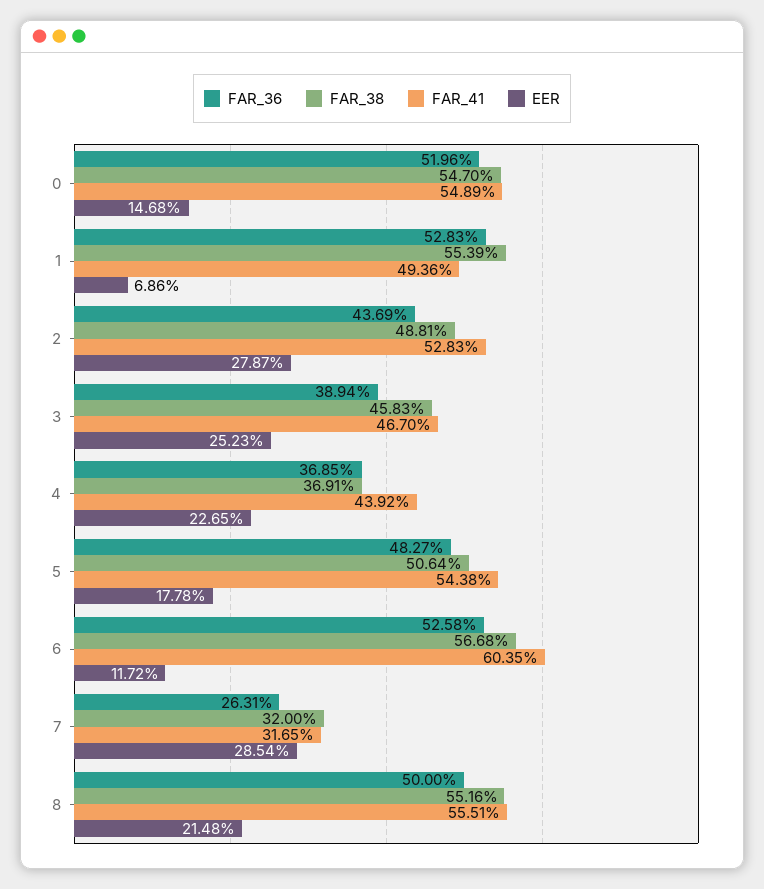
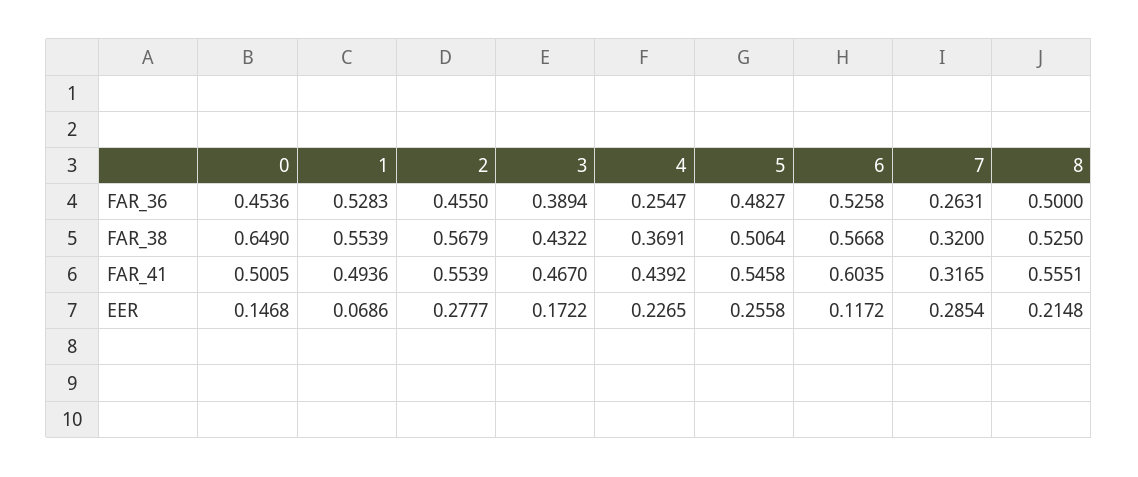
  {
    "FAR_36": {
-     "0": 0.5196,
+     "0": 0.4536,
      "1": 0.5283,
-     "2": 0.4369,
+     "2": 0.455,
      "3": 0.3894,
-     "4": 0.3685,
+     "4": 0.2547,
      "5": 0.4827,
      "6": 0.5258,
      "7": 0.2631,
      "8": 0.5
    },
    "FAR_38": {
-     "0": 0.547,
+     "0": 0.649,
      "1": 0.5539,
-     "2": 0.4881,
+     "2": 0.5679,
-     "3": 0.4583,
+     "3": 0.4322,
      "4": 0.3691,
      "5": 0.5064,
      "6": 0.5668,
      "7": 0.32,
-     "8": 0.5516
+     "8": 0.525
    },
    "FAR_41": {
-     "0": 0.5489,
+     "0": 0.5005,
      "1": 0.4936,
-     "2": 0.5283,
+     "2": 0.5539,
      "3": 0.467,
      "4": 0.4392,
-     "5": 0.5438,
+     "5": 0.5458,
      "6": 0.6035,
      "7": 0.3165,
      "8": 0.5551
    },
    "EER": {
      "0": 0.1468,
      "1": 0.0686,
-     "2": 0.2787,
+     "2": 0.2777,
-     "3": 0.2523,
+     "3": 0.1722,
      "4": 0.2265,
-     "5": 0.1778,
+     "5": 0.2558,
      "6": 0.1172,
      "7": 0.2854,
      "8": 0.2148
    }
  }

